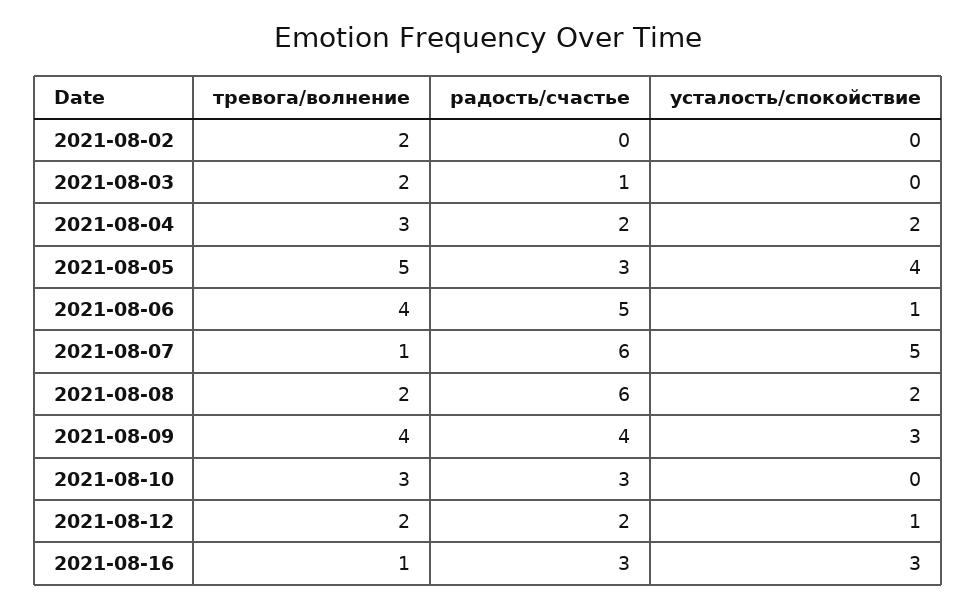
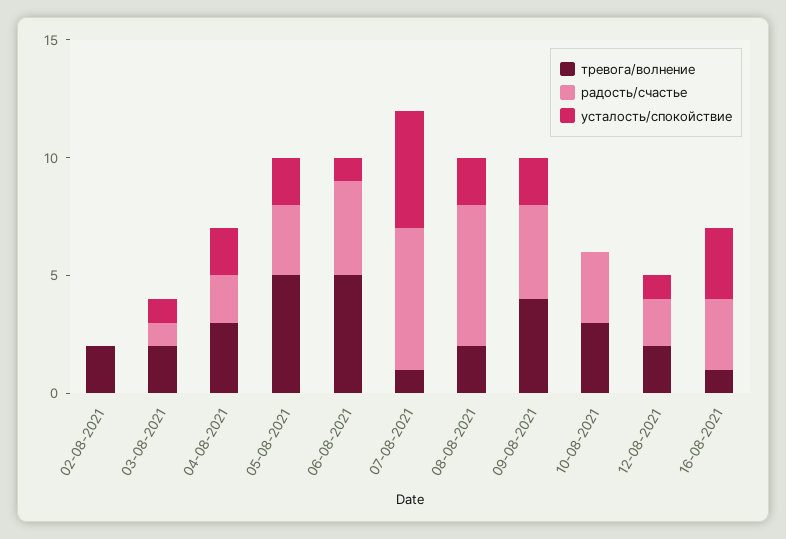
  {
    "тревога/волнение": {
      "2021-08-02": 2,
      "2021-08-03": 2,
      "2021-08-04": 3,
      "2021-08-05": 5,
-     "2021-08-06": 4,
+     "2021-08-06": 5,
      "2021-08-07": 1,
      "2021-08-08": 2,
      "2021-08-09": 4,
      "2021-08-10": 3,
      "2021-08-12": 2,
      "2021-08-16": 1
    },
    "радость/счастье": {
      "2021-08-02": 0,
      "2021-08-03": 1,
      "2021-08-04": 2,
      "2021-08-05": 3,
-     "2021-08-06": 5,
+     "2021-08-06": 4,
      "2021-08-07": 6,
      "2021-08-08": 6,
      "2021-08-09": 4,
      "2021-08-10": 3,
      "2021-08-12": 2,
      "2021-08-16": 3
    },
    "усталость/спокойствие": {
      "2021-08-02": 0,
-     "2021-08-03": 0,
+     "2021-08-03": 1,
      "2021-08-04": 2,
-     "2021-08-05": 4,
+     "2021-08-05": 2,
      "2021-08-06": 1,
      "2021-08-07": 5,
      "2021-08-08": 2,
-     "2021-08-09": 3,
+     "2021-08-09": 2,
      "2021-08-10": 0,
      "2021-08-12": 1,
      "2021-08-16": 3
    }
  }

